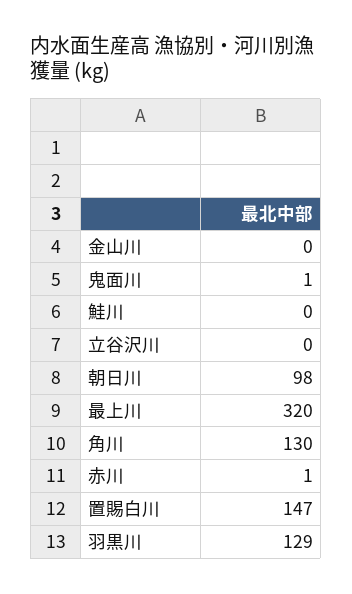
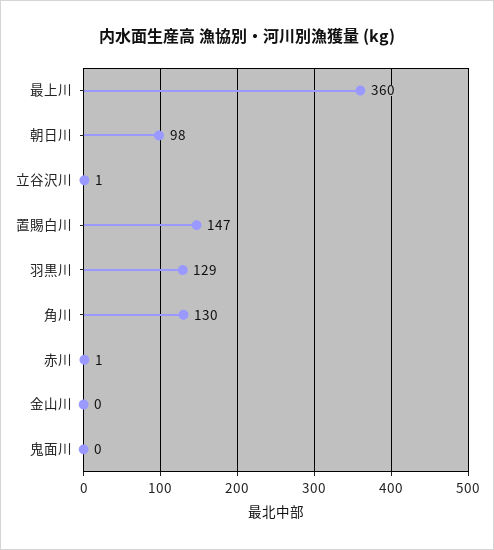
  {
    "金山川": 0,
-   "鬼面川": 1,
+   "鬼面川": 0,
-   "鮭川": 0,
-   "立谷沢川": 0,
+   "立谷沢川": 1,
    "朝日川": 98,
-   "最上川": 320,
+   "最上川": 360,
    "角川": 130,
    "赤川": 1,
    "置賜白川": 147,
    "羽黒川": 129
  }

